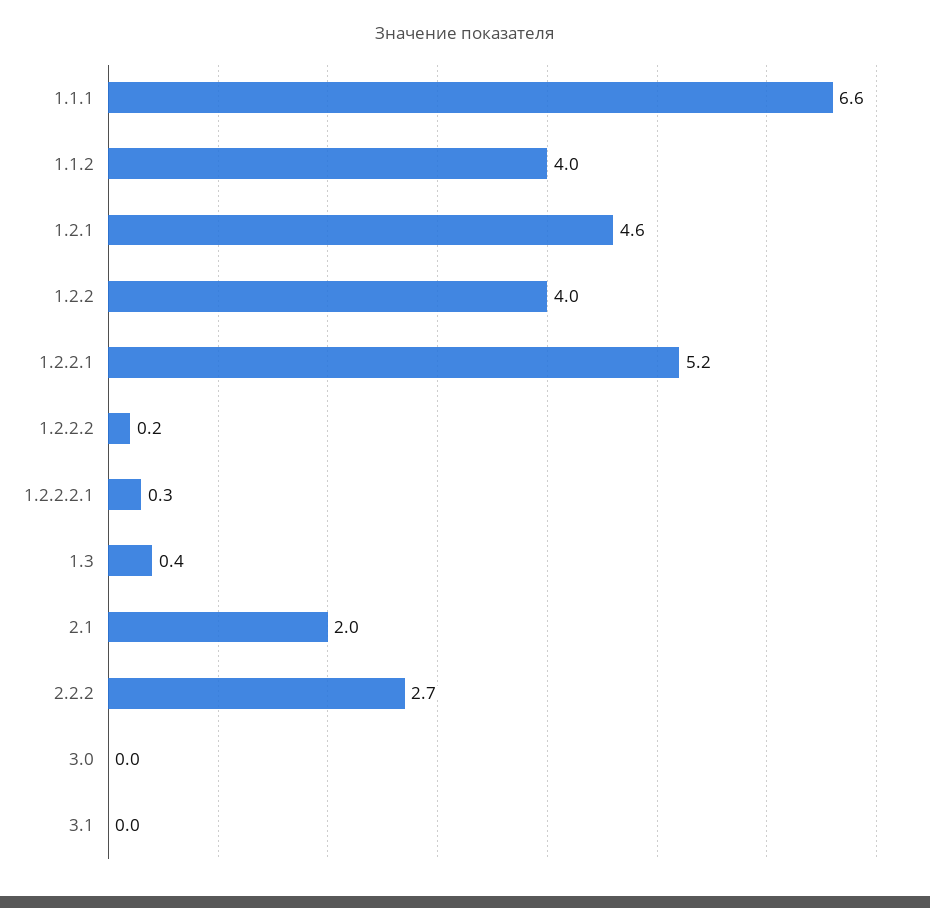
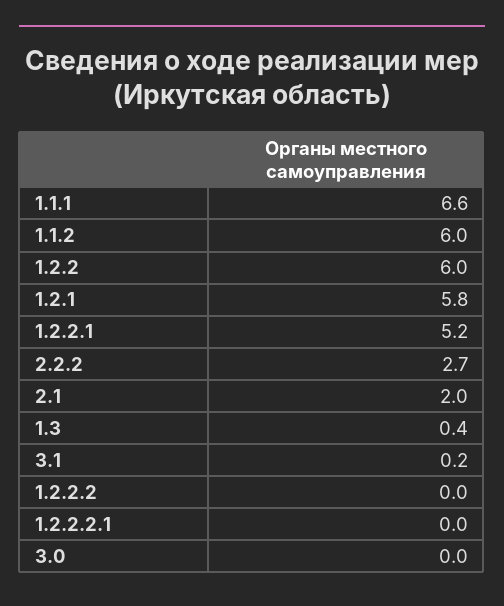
  {
    "1.1.1": 6.6,
-   "1.1.2": 4,
+   "1.1.2": 6,
-   "1.2.1": 4.6,
+   "1.2.1": 5.8,
-   "1.2.2": 4,
+   "1.2.2": 6,
    "1.2.2.1": 5.2,
-   "1.2.2.2": 0.2,
+   "1.2.2.2": 0,
-   "1.2.2.2.1": 0.3,
+   "1.2.2.2.1": 0,
    "1.3": 0.4,
    "2.1": 2,
    "2.2.2": 2.7,
    "3.0": 0,
-   "3.1": 0
+   "3.1": 0.2
  }

